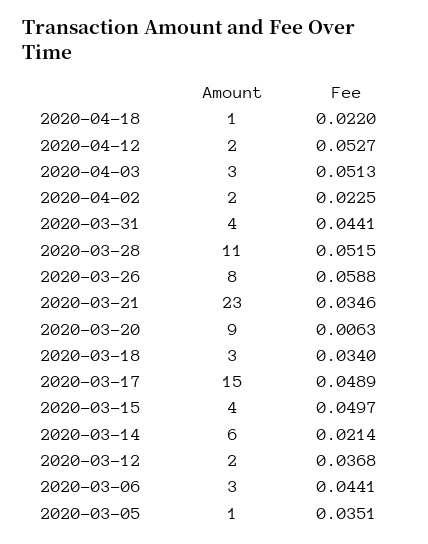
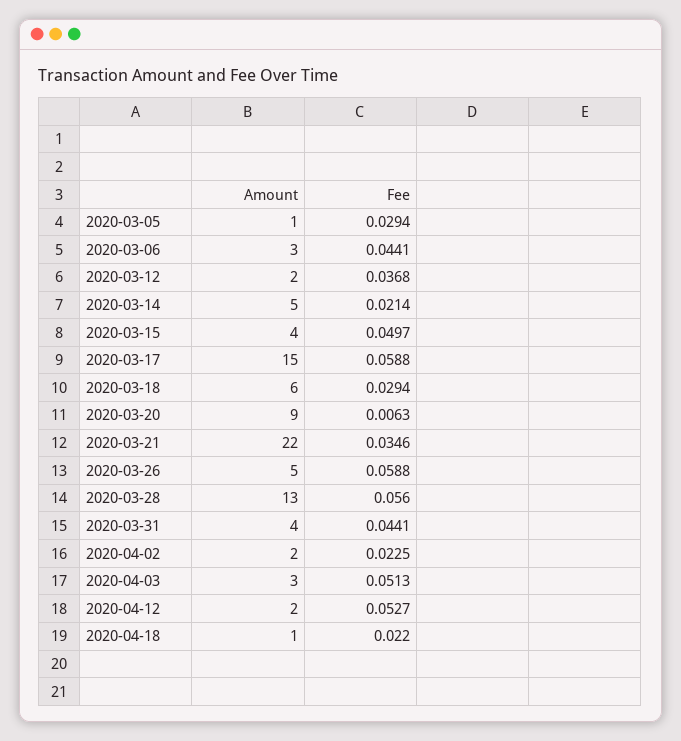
  {
    "Amount": {
      "2020-04-18": 1,
      "2020-04-12": 2,
      "2020-04-03": 3,
      "2020-04-02": 2,
      "2020-03-31": 4,
-     "2020-03-28": 11,
+     "2020-03-28": 13,
-     "2020-03-26": 8,
+     "2020-03-26": 5,
-     "2020-03-21": 23,
+     "2020-03-21": 22,
      "2020-03-20": 9,
-     "2020-03-18": 3,
+     "2020-03-18": 6,
      "2020-03-17": 15,
      "2020-03-15": 4,
-     "2020-03-14": 6,
+     "2020-03-14": 5,
      "2020-03-12": 2,
      "2020-03-06": 3,
      "2020-03-05": 1
    },
    "Fee": {
      "2020-04-18": 0.022,
      "2020-04-12": 0.0527,
      "2020-04-03": 0.0513,
      "2020-04-02": 0.0225,
      "2020-03-31": 0.0441,
-     "2020-03-28": 0.0515,
+     "2020-03-28": 0.056,
      "2020-03-26": 0.0588,
      "2020-03-21": 0.0346,
      "2020-03-20": 0.0063,
-     "2020-03-18": 0.034,
+     "2020-03-18": 0.0294,
-     "2020-03-17": 0.0489,
+     "2020-03-17": 0.0588,
      "2020-03-15": 0.0497,
      "2020-03-14": 0.0214,
      "2020-03-12": 0.0368,
      "2020-03-06": 0.0441,
-     "2020-03-05": 0.0351
+     "2020-03-05": 0.0294
    }
  }

